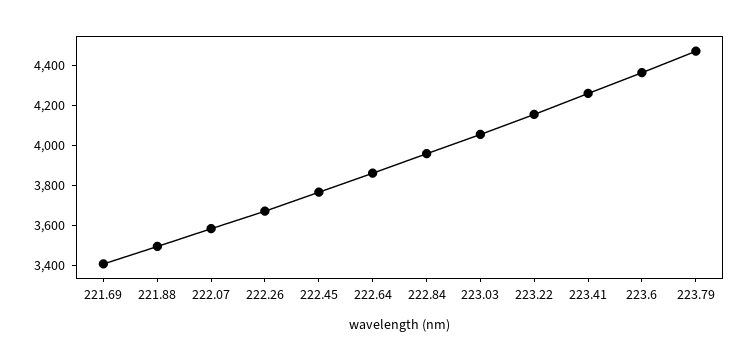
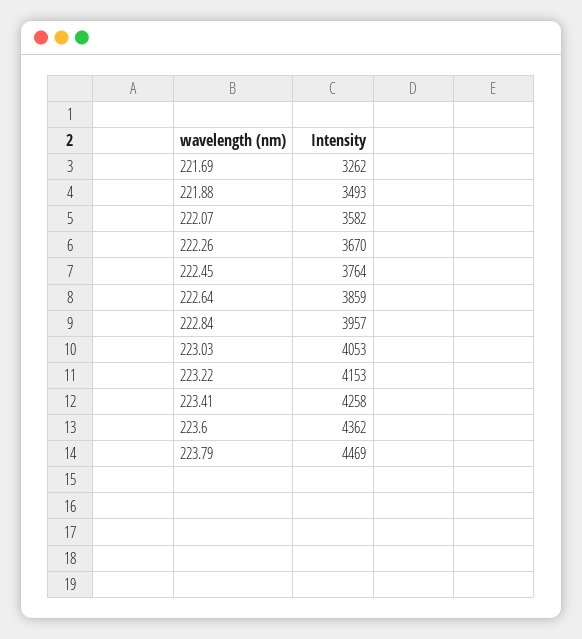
  {
-   "221.69": 3400,
+   "221.69": 3262,
    "221.88": 3493,
    "222.07": 3582,
    "222.26": 3670,
    "222.45": 3764,
    "222.64": 3859,
    "222.84": 3957,
    "223.03": 4053,
    "223.22": 4153,
    "223.41": 4258,
    "223.6": 4362,
    "223.79": 4469
  }

